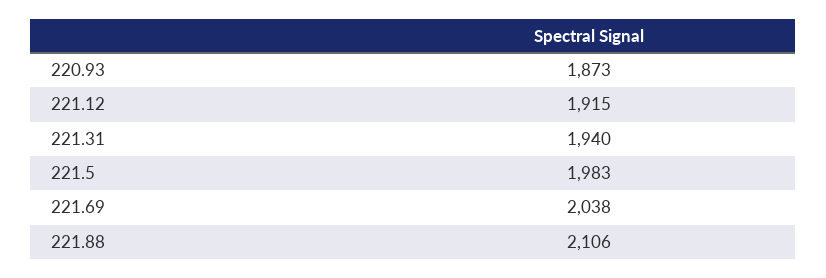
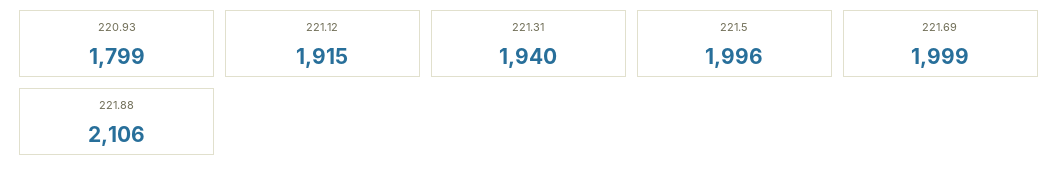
  {
-   "220.93": 1873,
+   "220.93": 1799,
    "221.12": 1915,
    "221.31": 1940,
-   "221.5": 1983,
+   "221.5": 1996,
-   "221.69": 2038,
+   "221.69": 1999,
    "221.88": 2106
  }

